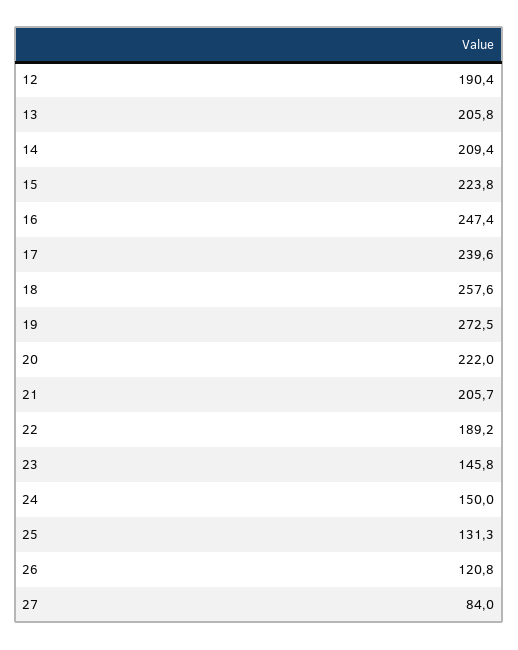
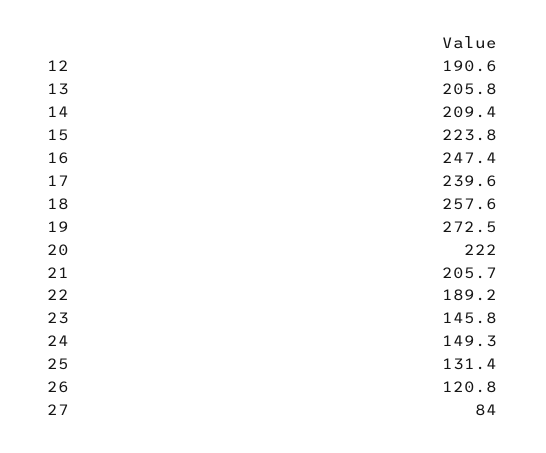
  {
-   "12": 190.4,
+   "12": 190.6,
    "13": 205.8,
    "14": 209.4,
    "15": 223.8,
    "16": 247.4,
    "17": 239.6,
    "18": 257.6,
    "19": 272.5,
    "20": 222,
    "21": 205.7,
    "22": 189.2,
    "23": 145.8,
-   "24": 150,
+   "24": 149.3,
-   "25": 131.3,
+   "25": 131.4,
    "26": 120.8,
    "27": 84
  }

